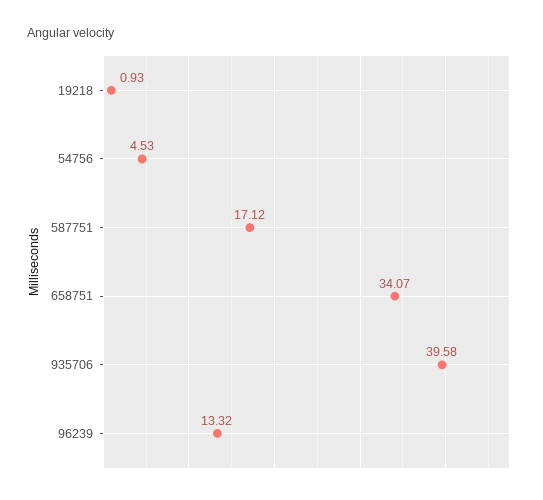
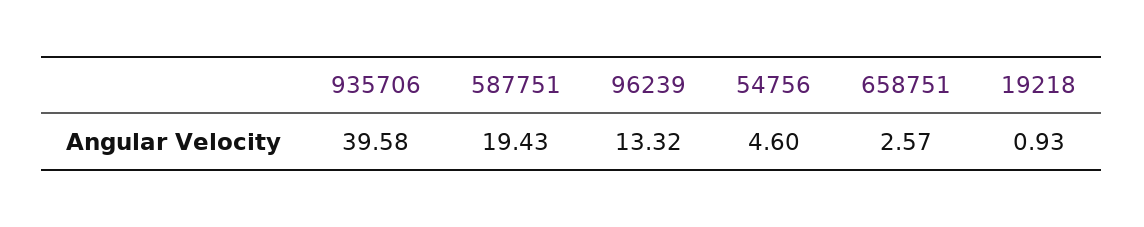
  {
    "19218": 0.93,
-   "54756": 4.53,
+   "54756": 4.6,
-   "587751": 17.12,
+   "587751": 19.43,
-   "658751": 34.07,
+   "658751": 2.57,
    "935706": 39.58,
    "96239": 13.32
  }

